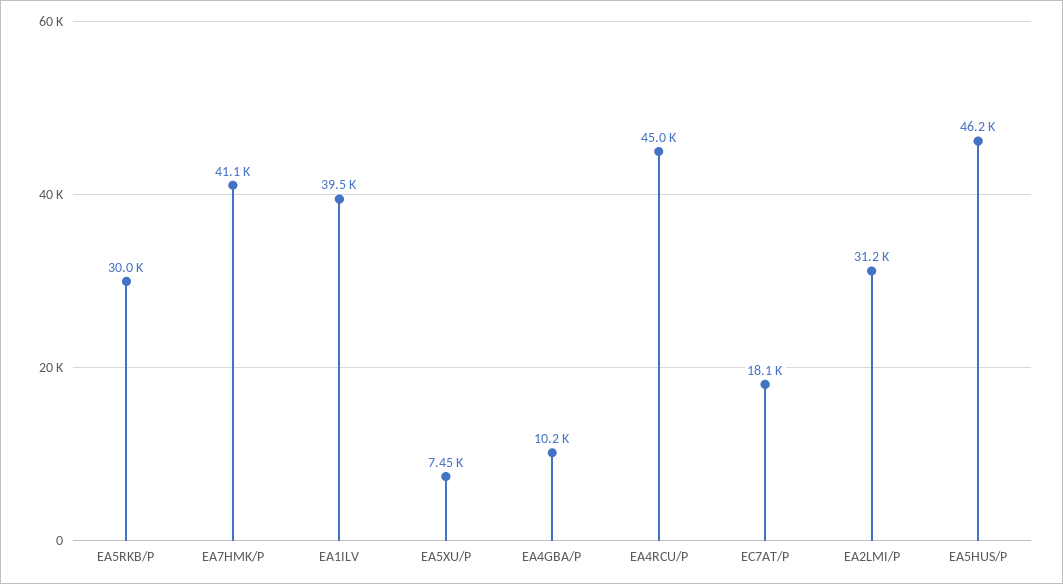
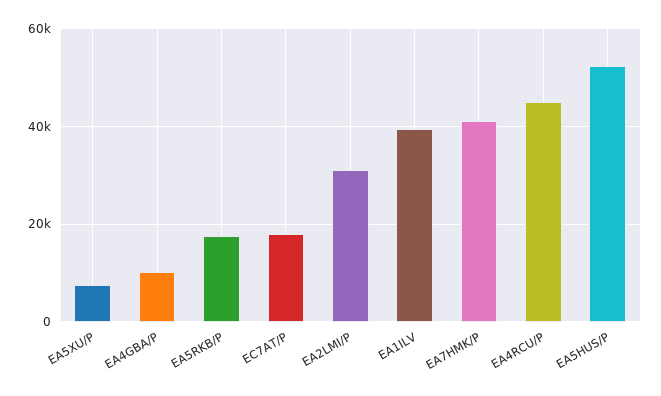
  {
-   "EA5RKB/P": 30000,
+   "EA5RKB/P": 18000,
    "EA7HMK/P": 41100,
    "EA1ILV": 39500,
    "EA5XU/P": 7450,
    "EA4GBA/P": 10200,
    "EA4RCU/P": 45000,
    "EC7AT/P": 18100,
    "EA2LMI/P": 31200,
-   "EA5HUS/P": 46200
+   "EA5HUS/P": 52000
  }

